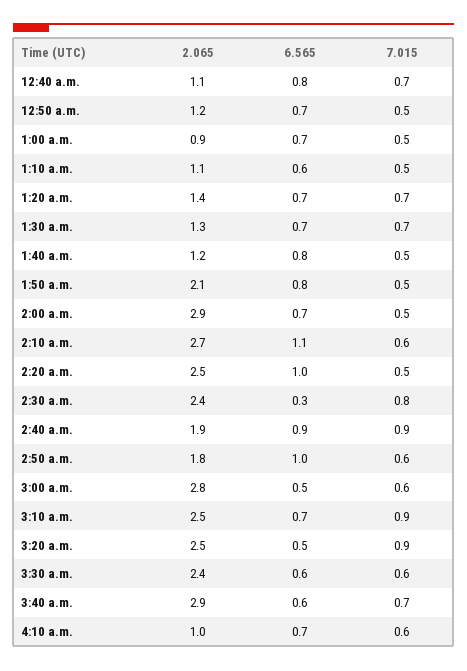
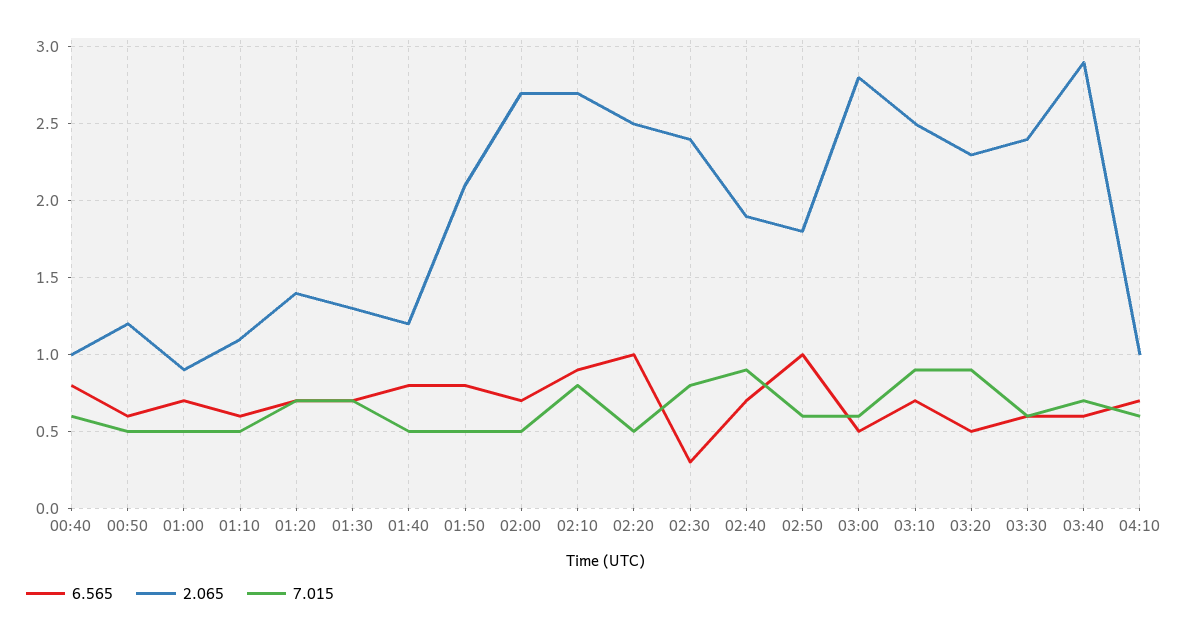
  {
    "2.065": {
-     "12:40 a.m.": 1.1,
+     "12:40 a.m.": 1,
      "12:50 a.m.": 1.2,
      "1:00 a.m.": 0.9,
      "1:10 a.m.": 1.1,
      "1:20 a.m.": 1.4,
      "1:30 a.m.": 1.3,
      "1:40 a.m.": 1.2,
      "1:50 a.m.": 2.1,
-     "2:00 a.m.": 2.9,
+     "2:00 a.m.": 2.7,
      "2:10 a.m.": 2.7,
      "2:20 a.m.": 2.5,
      "2:30 a.m.": 2.4,
      "2:40 a.m.": 1.9,
      "2:50 a.m.": 1.8,
      "3:00 a.m.": 2.8,
      "3:10 a.m.": 2.5,
-     "3:20 a.m.": 2.5,
+     "3:20 a.m.": 2.3,
      "3:30 a.m.": 2.4,
      "3:40 a.m.": 2.9,
      "4:10 a.m.": 1
    },
    "6.565": {
      "12:40 a.m.": 0.8,
-     "12:50 a.m.": 0.7,
+     "12:50 a.m.": 0.6,
      "1:00 a.m.": 0.7,
      "1:10 a.m.": 0.6,
      "1:20 a.m.": 0.7,
      "1:30 a.m.": 0.7,
      "1:40 a.m.": 0.8,
      "1:50 a.m.": 0.8,
      "2:00 a.m.": 0.7,
-     "2:10 a.m.": 1.1,
+     "2:10 a.m.": 0.9,
      "2:20 a.m.": 1,
      "2:30 a.m.": 0.3,
-     "2:40 a.m.": 0.9,
+     "2:40 a.m.": 0.7,
      "2:50 a.m.": 1,
      "3:00 a.m.": 0.5,
      "3:10 a.m.": 0.7,
      "3:20 a.m.": 0.5,
      "3:30 a.m.": 0.6,
      "3:40 a.m.": 0.6,
      "4:10 a.m.": 0.7
    },
    "7.015": {
-     "12:40 a.m.": 0.7,
+     "12:40 a.m.": 0.6,
      "12:50 a.m.": 0.5,
      "1:00 a.m.": 0.5,
      "1:10 a.m.": 0.5,
      "1:20 a.m.": 0.7,
      "1:30 a.m.": 0.7,
      "1:40 a.m.": 0.5,
      "1:50 a.m.": 0.5,
      "2:00 a.m.": 0.5,
-     "2:10 a.m.": 0.6,
+     "2:10 a.m.": 0.8,
      "2:20 a.m.": 0.5,
      "2:30 a.m.": 0.8,
      "2:40 a.m.": 0.9,
      "2:50 a.m.": 0.6,
      "3:00 a.m.": 0.6,
      "3:10 a.m.": 0.9,
      "3:20 a.m.": 0.9,
      "3:30 a.m.": 0.6,
      "3:40 a.m.": 0.7,
      "4:10 a.m.": 0.6
    }
  }

